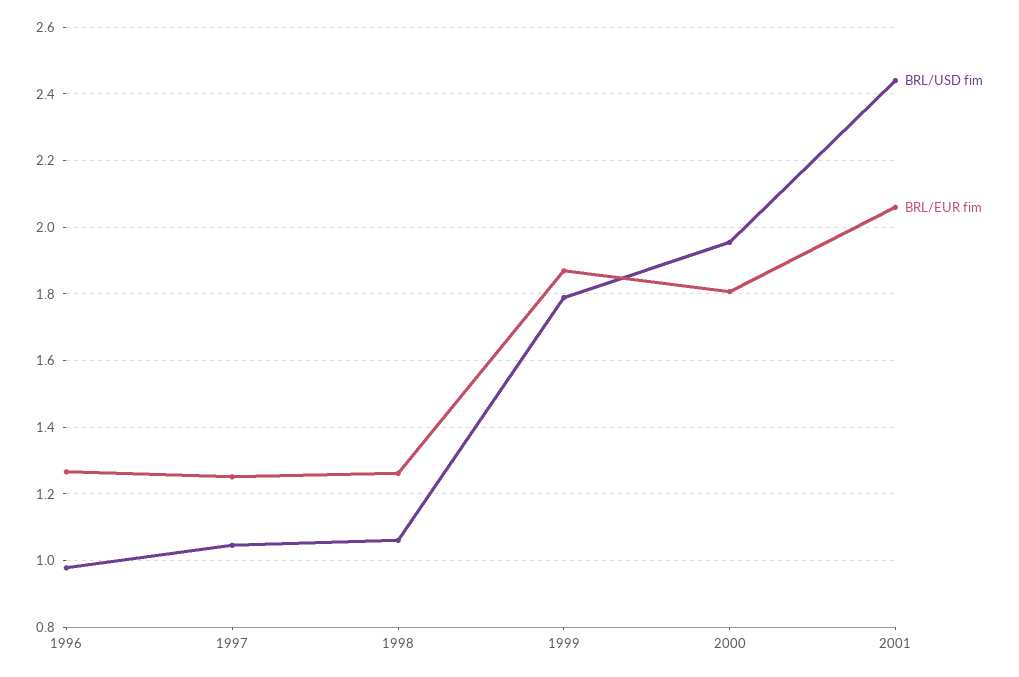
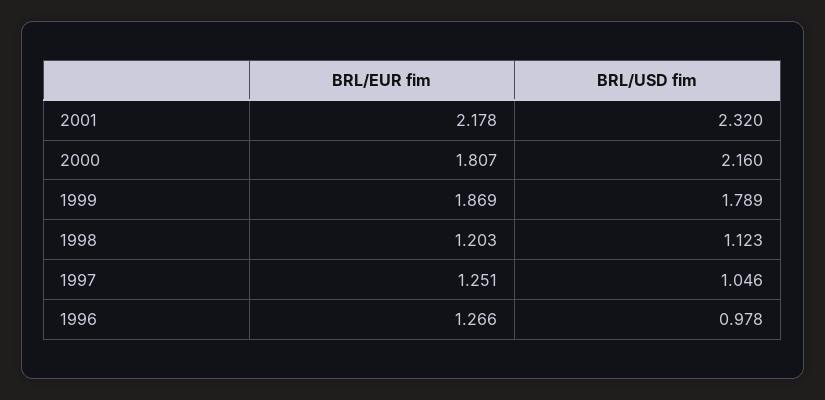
  {
    "BRL/USD fim": {
      "1996": 0.978,
      "1997": 1.046,
-     "1998": 1.06,
+     "1998": 1.123,
      "1999": 1.789,
-     "2000": 1.96,
+     "2000": 2.16,
-     "2001": 2.44
+     "2001": 2.32
    },
    "BRL/EUR fim": {
      "1996": 1.266,
      "1997": 1.251,
-     "1998": 1.26,
+     "1998": 1.203,
      "1999": 1.869,
      "2000": 1.807,
-     "2001": 2.06
+     "2001": 2.178
    }
  }

